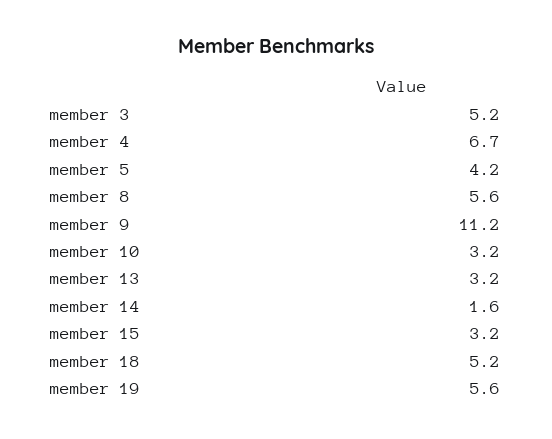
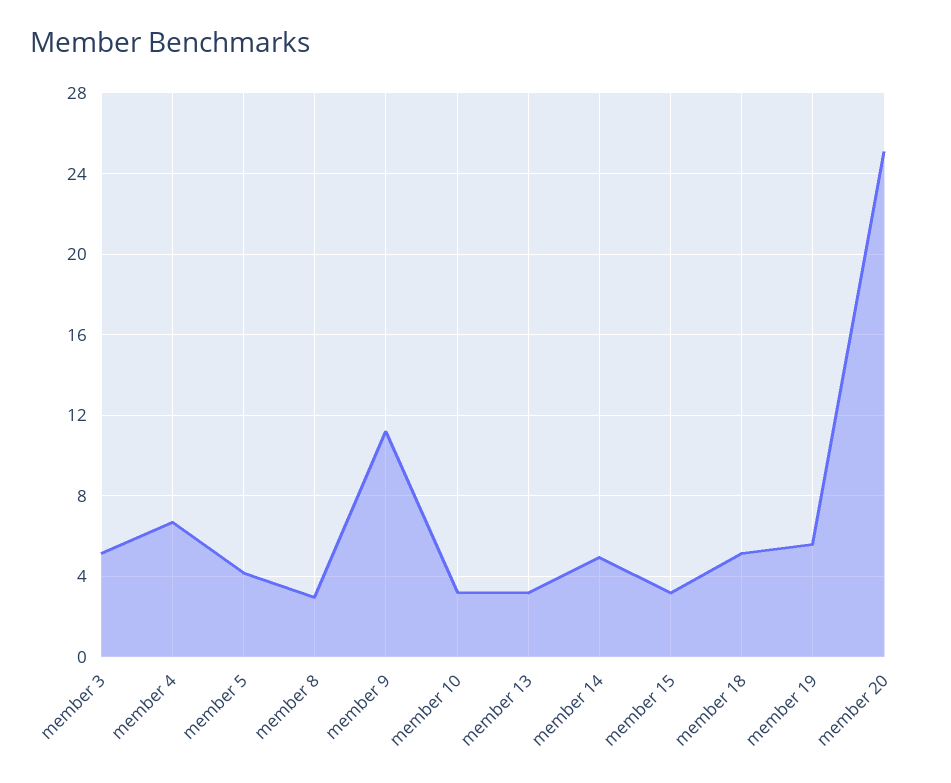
  {
    "member 3": 5.2,
    "member 4": 6.7,
    "member 5": 4.2,
-   "member 8": 5.6,
+   "member 8": 3,
    "member 9": 11.2,
    "member 10": 3.2,
    "member 13": 3.2,
-   "member 14": 1.6,
+   "member 14": 5,
    "member 15": 3.2,
    "member 18": 5.2,
-   "member 19": 5.6
+   "member 19": 5.6,
+   "member 20": 25
  }

